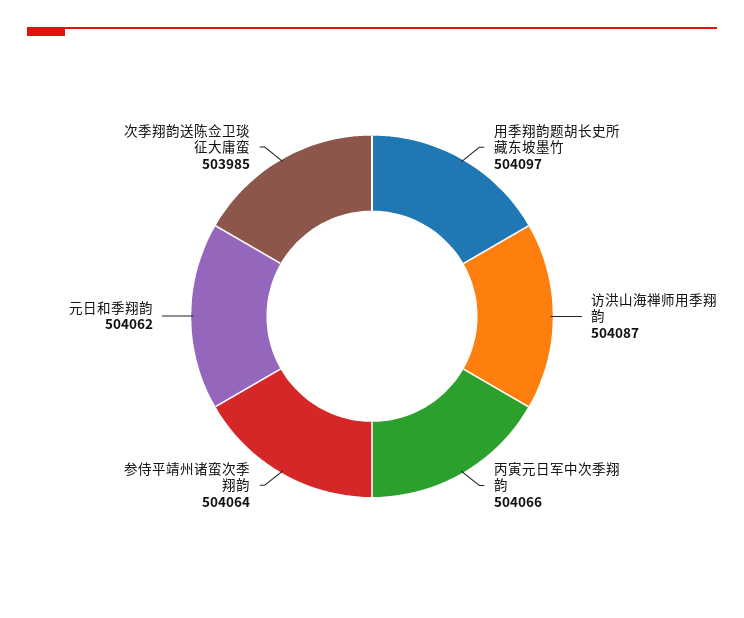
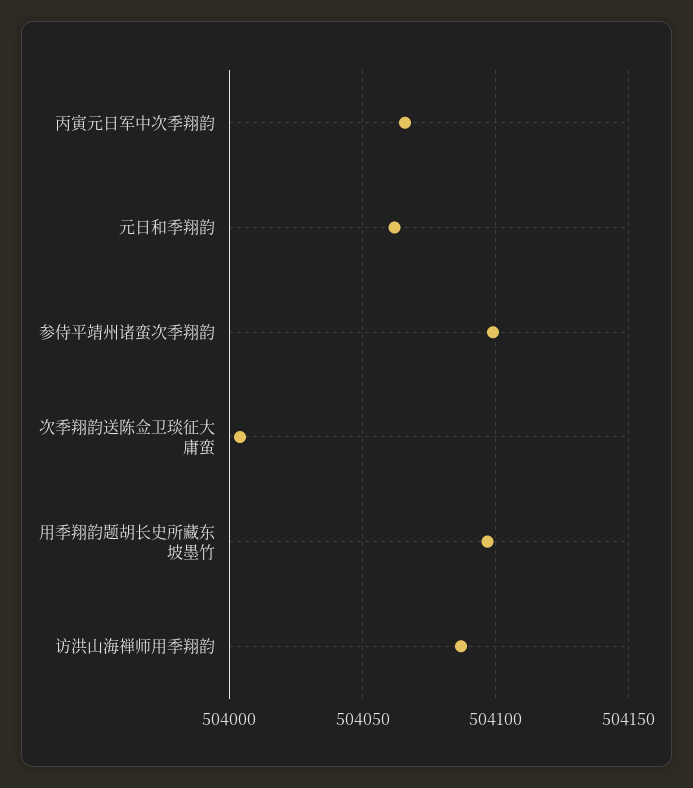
  {
    "用季翔韵题胡长史所藏东坡墨竹": 504097,
    "访洪山海禅师用季翔韵": 504087,
    "丙寅元日军中次季翔韵": 504066,
-   "参侍平靖州诸蛮次季翔韵": 504064,
+   "参侍平靖州诸蛮次季翔韵": 504100,
    "元日和季翔韵": 504062,
-   "次季翔韵送陈佥卫琰征大庸蛮": 503985
+   "次季翔韵送陈佥卫琰征大庸蛮": 504005
  }

